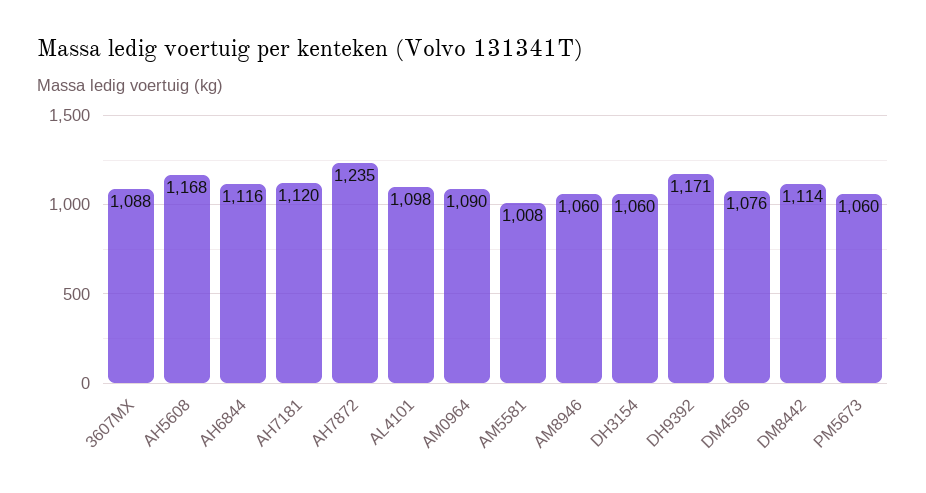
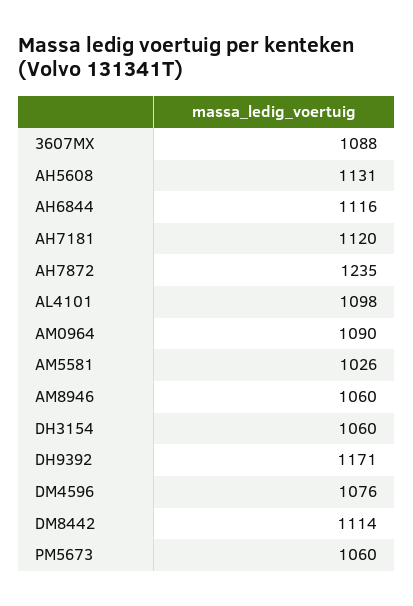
  {
    "3607MX": 1088,
-   "AH5608": 1168,
+   "AH5608": 1131,
    "AH6844": 1116,
    "AH7181": 1120,
    "AH7872": 1235,
    "AL4101": 1098,
    "AM0964": 1090,
-   "AM5581": 1008,
+   "AM5581": 1026,
    "AM8946": 1060,
    "DH3154": 1060,
    "DH9392": 1171,
    "DM4596": 1076,
    "DM8442": 1114,
    "PM5673": 1060
  }

